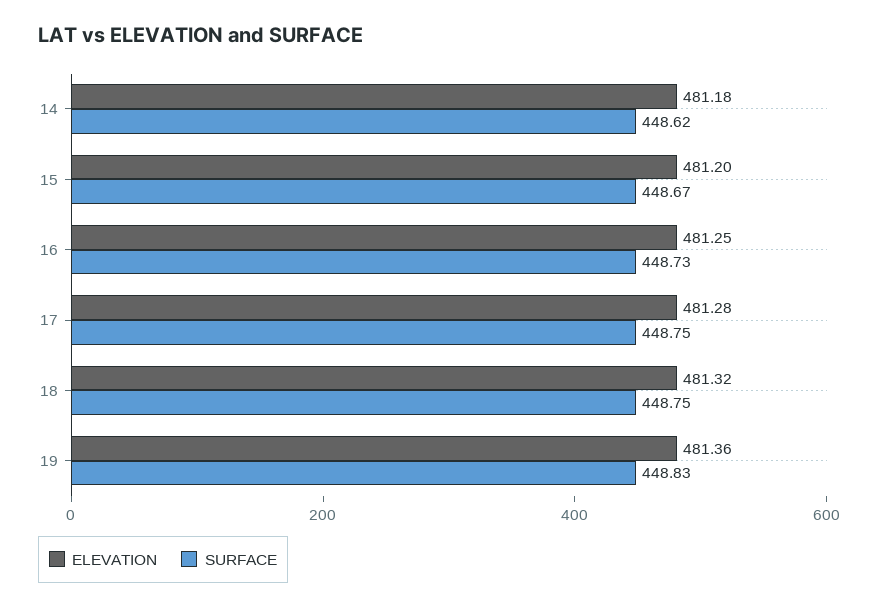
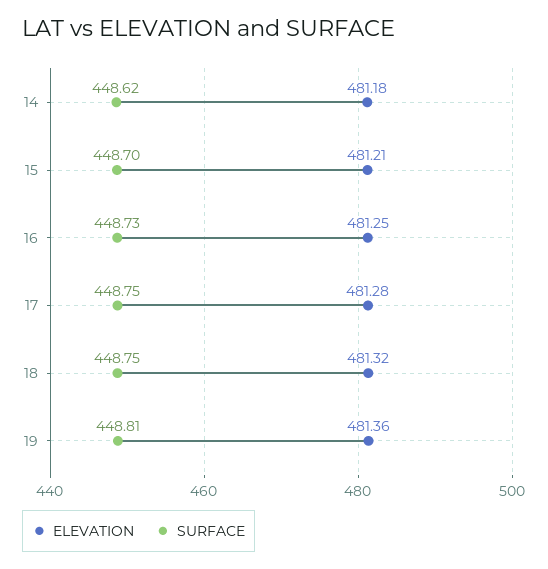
  {
    "ELEVATION": {
      "14": 481.18,
-     "15": 481.2,
+     "15": 481.21,
      "16": 481.25,
      "17": 481.28,
      "18": 481.32,
      "19": 481.36
    },
    "SURFACE": {
      "14": 448.62,
-     "15": 448.67,
+     "15": 448.7,
      "16": 448.73,
      "17": 448.75,
      "18": 448.75,
-     "19": 448.83
+     "19": 448.81
    }
  }

